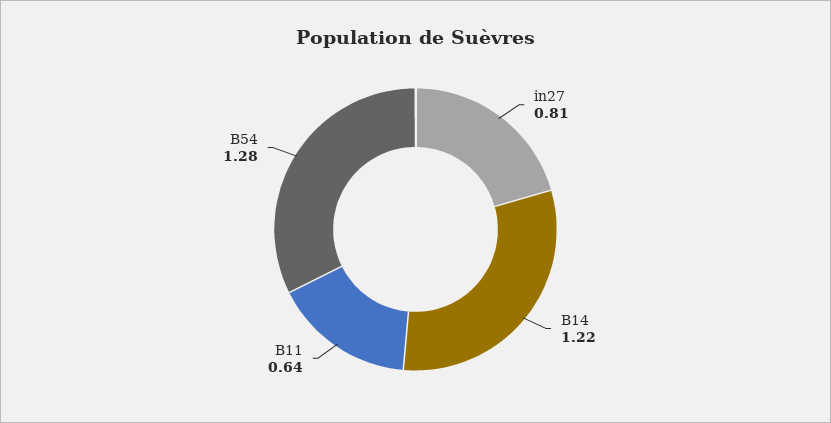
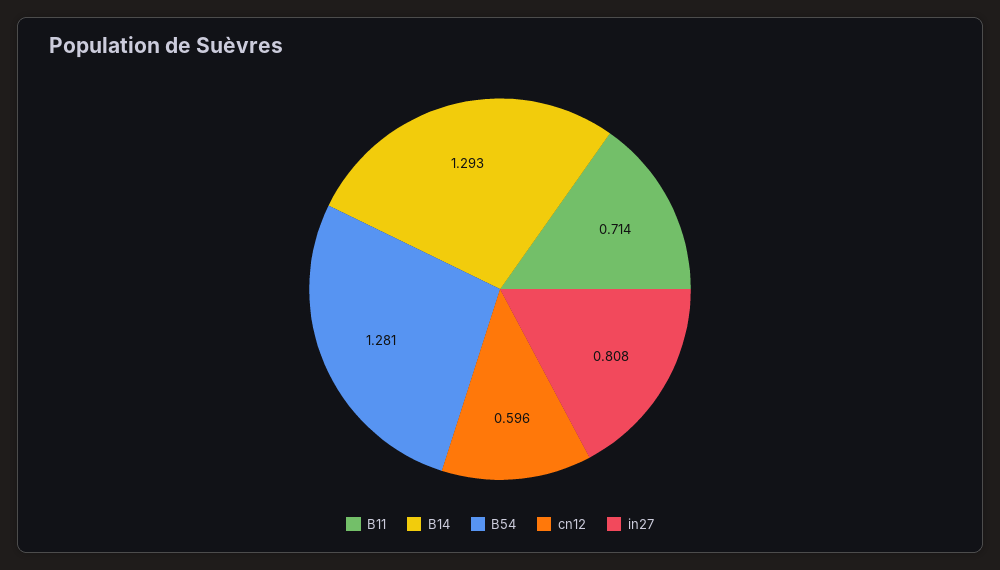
  {
    "in27": 0.808,
-   "B14": 1.22,
+   "B14": 1.293,
-   "B11": 0.64,
+   "B11": 0.714,
-   "B54": 1.281
+   "B54": 1.281,
+   "cn12": 0.596
  }

